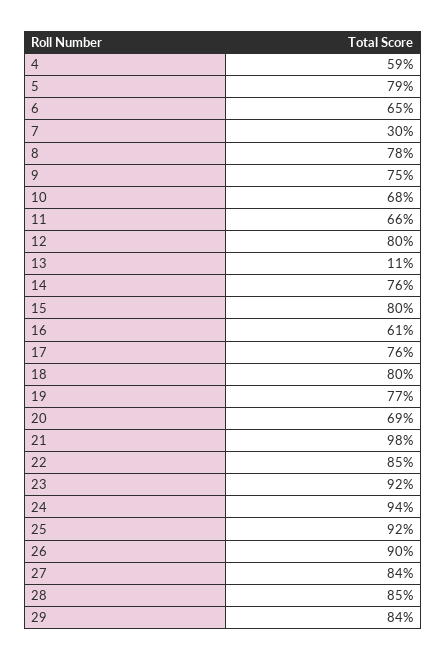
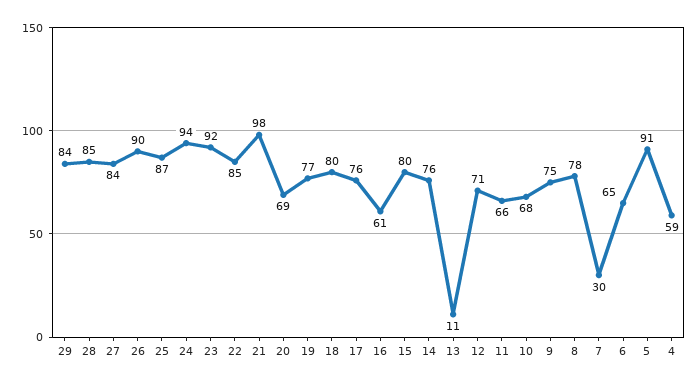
  {
    "4": 59,
-   "5": 79,
+   "5": 91,
    "6": 65,
    "7": 30,
    "8": 78,
    "9": 75,
    "10": 68,
    "11": 66,
-   "12": 80,
+   "12": 71,
    "13": 11,
    "14": 76,
    "15": 80,
    "16": 61,
    "17": 76,
    "18": 80,
    "19": 77,
    "20": 69,
    "21": 98,
    "22": 85,
    "23": 92,
    "24": 94,
-   "25": 92,
+   "25": 87,
    "26": 90,
    "27": 84,
    "28": 85,
    "29": 84
  }

